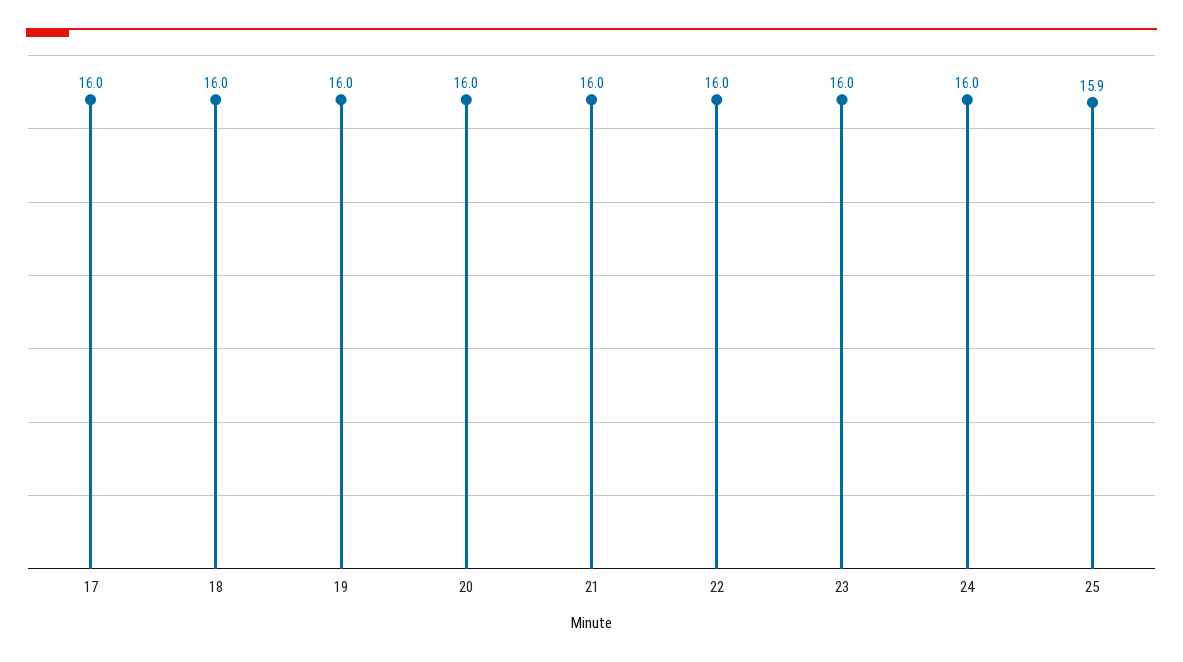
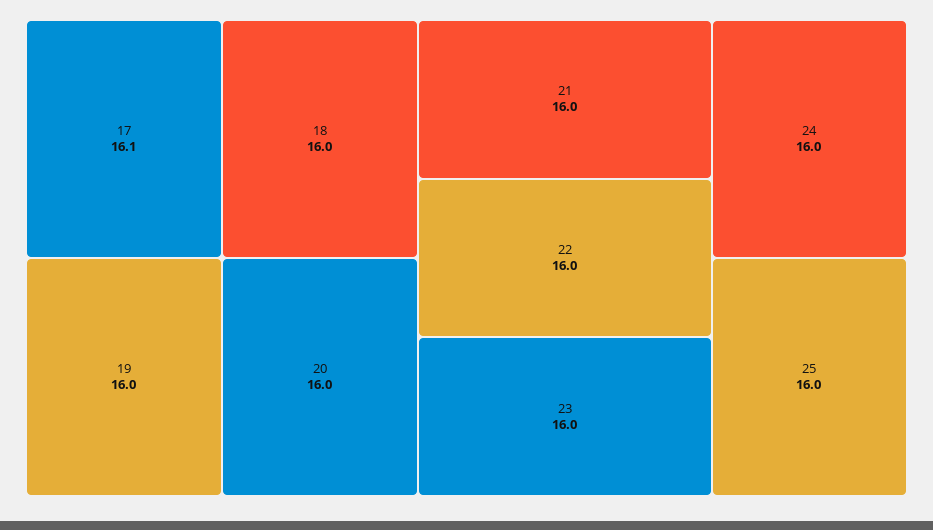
  {
-   "17": 16,
+   "17": 16.1,
    "18": 16,
    "19": 16,
    "20": 16,
    "21": 16,
    "22": 16,
    "23": 16,
    "24": 16,
-   "25": 15.9
+   "25": 16
  }

